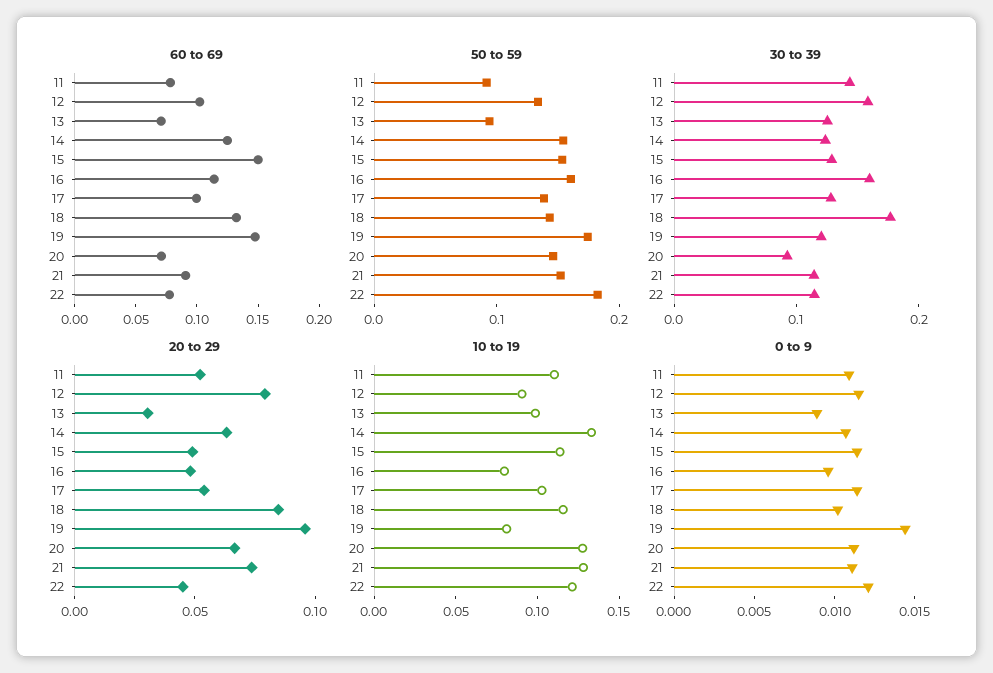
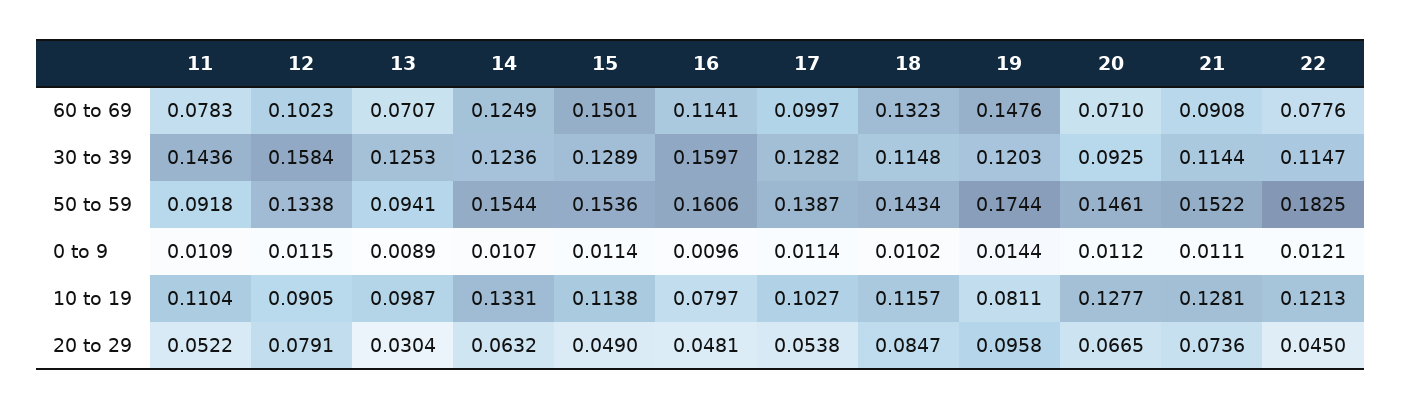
  {
    "60 to 69": {
      "11": 0.0783,
      "12": 0.1023,
      "13": 0.0707,
      "14": 0.1249,
      "15": 0.1501,
      "16": 0.1141,
      "17": 0.0997,
      "18": 0.1323,
      "19": 0.1476,
      "20": 0.071,
      "21": 0.0908,
      "22": 0.0776
    },
    "50 to 59": {
      "11": 0.0918,
      "12": 0.1338,
      "13": 0.0941,
      "14": 0.1544,
      "15": 0.1536,
      "16": 0.1606,
      "17": 0.1387,
      "18": 0.1434,
      "19": 0.1744,
      "20": 0.1461,
      "21": 0.1522,
      "22": 0.1825
    },
    "30 to 39": {
      "11": 0.1436,
      "12": 0.1584,
      "13": 0.1253,
      "14": 0.1236,
      "15": 0.1289,
      "16": 0.1597,
      "17": 0.1282,
-     "18": 0.18,
+     "18": 0.1148,
      "19": 0.1203,
      "20": 0.0925,
      "21": 0.1144,
      "22": 0.1147
    },
    "20 to 29": {
      "11": 0.0522,
      "12": 0.0791,
      "13": 0.0304,
      "14": 0.0632,
      "15": 0.049,
      "16": 0.0481,
      "17": 0.0538,
      "18": 0.0847,
      "19": 0.0958,
      "20": 0.0665,
      "21": 0.0736,
      "22": 0.045
    },
    "10 to 19": {
      "11": 0.1104,
      "12": 0.0905,
      "13": 0.0987,
      "14": 0.1331,
      "15": 0.1138,
      "16": 0.0797,
      "17": 0.1027,
      "18": 0.1157,
      "19": 0.0811,
      "20": 0.1277,
      "21": 0.1281,
      "22": 0.1213
    },
    "0 to 9": {
      "11": 0.0109,
      "12": 0.0115,
      "13": 0.0089,
      "14": 0.0107,
      "15": 0.0114,
      "16": 0.0096,
      "17": 0.0114,
      "18": 0.0102,
      "19": 0.0144,
      "20": 0.0112,
      "21": 0.0111,
      "22": 0.0121
    }
  }

